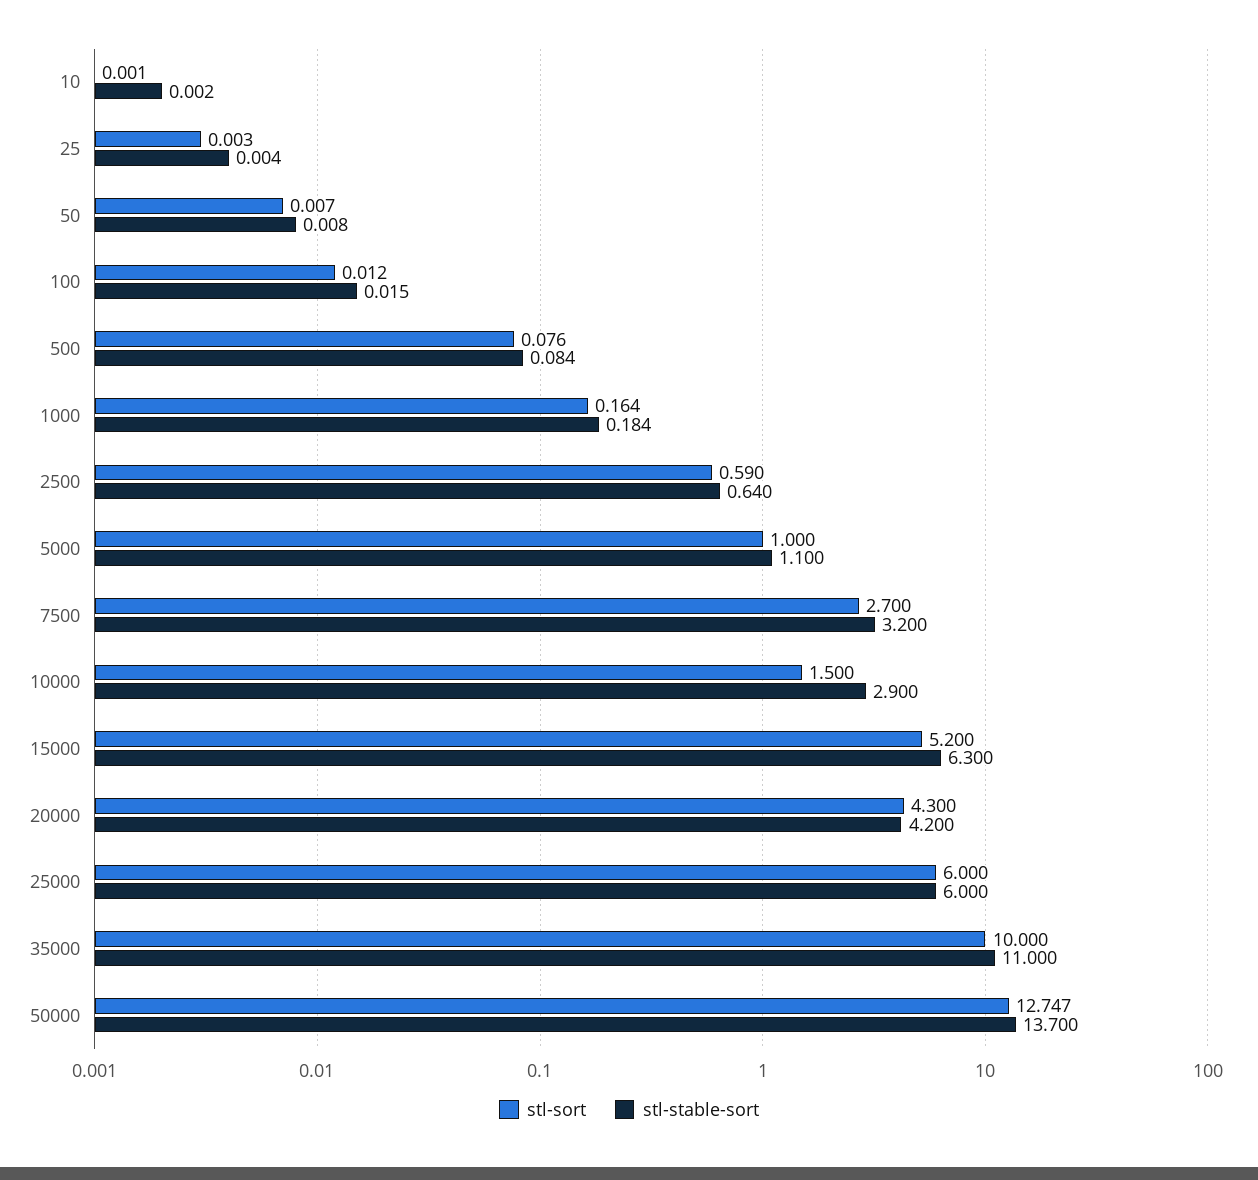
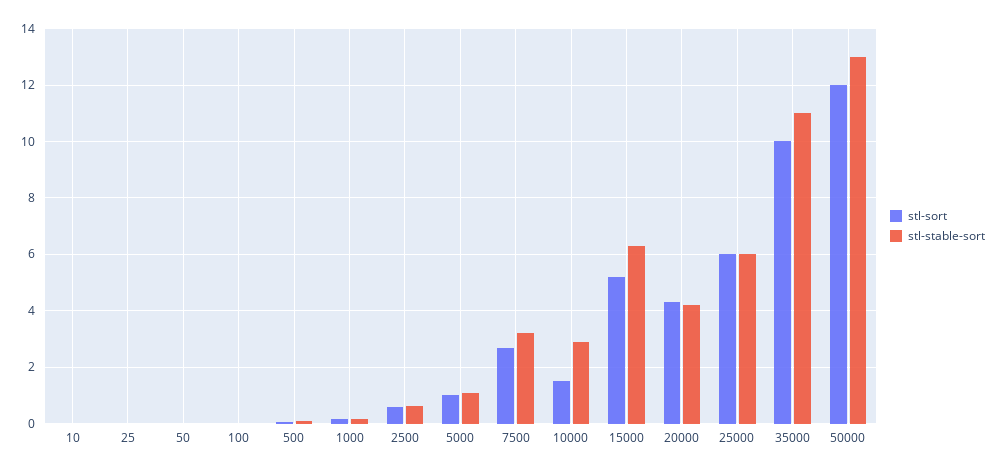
  {
    "stl-sort": {
      "10": 0.001,
      "25": 0.003,
      "50": 0.007,
      "100": 0.012,
      "500": 0.076,
      "1000": 0.164,
      "2500": 0.59,
      "5000": 1,
      "7500": 2.7,
      "10000": 1.5,
      "15000": 5.2,
      "20000": 4.3,
      "25000": 6,
      "35000": 10,
-     "50000": 12.747
+     "50000": 12
    },
    "stl-stable-sort": {
      "10": 0.002,
      "25": 0.004,
      "50": 0.008,
      "100": 0.015,
      "500": 0.084,
      "1000": 0.184,
      "2500": 0.64,
      "5000": 1.1,
      "7500": 3.2,
      "10000": 2.9,
      "15000": 6.3,
      "20000": 4.2,
      "25000": 6,
      "35000": 11,
-     "50000": 13.7
+     "50000": 13
    }
  }

